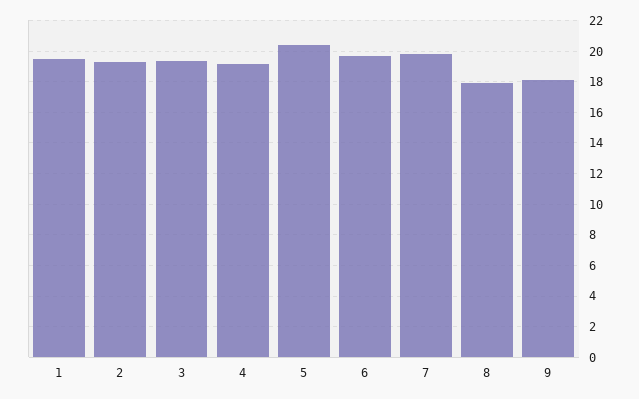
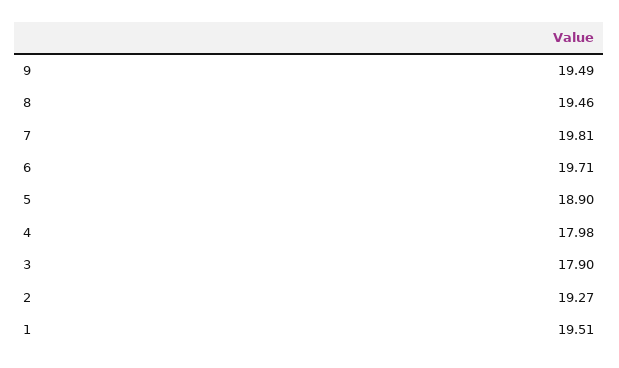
  {
    "1": 19.51,
    "2": 19.27,
-   "3": 19.5,
+   "3": 17.9,
-   "4": 19,
+   "4": 17.98,
-   "5": 20.5,
+   "5": 18.9,
    "6": 19.71,
    "7": 19.81,
-   "8": 18,
+   "8": 19.46,
-   "9": 18
+   "9": 19.49
  }

